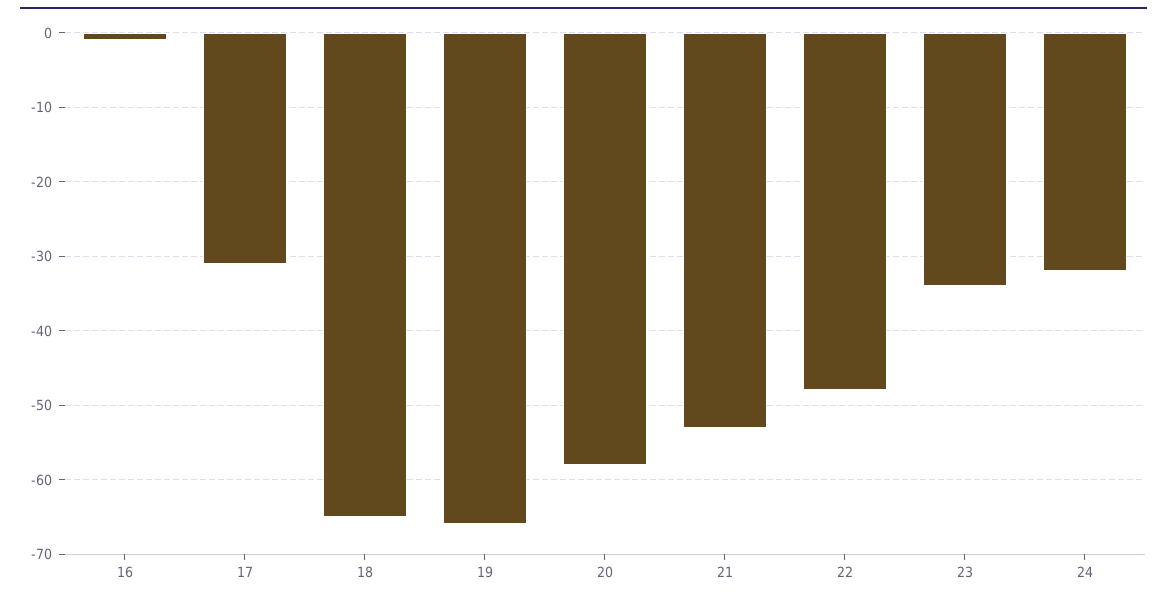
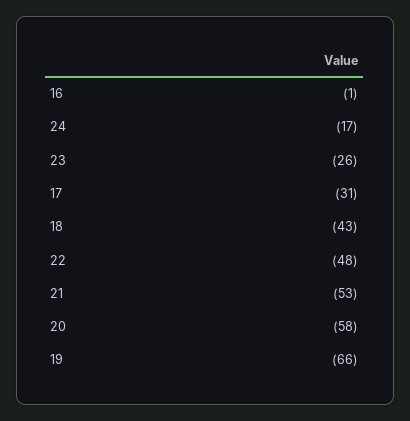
  {
    "16": -1,
    "17": -31,
-   "18": -65,
+   "18": -43,
    "19": -66,
    "20": -58,
    "21": -53,
    "22": -48,
-   "23": -34,
+   "23": -26,
-   "24": -32
+   "24": -17
  }

